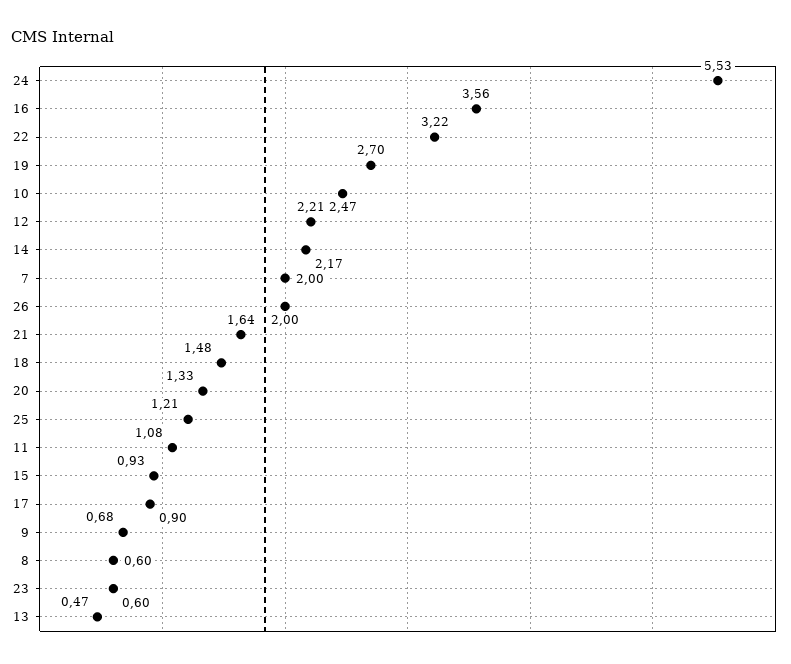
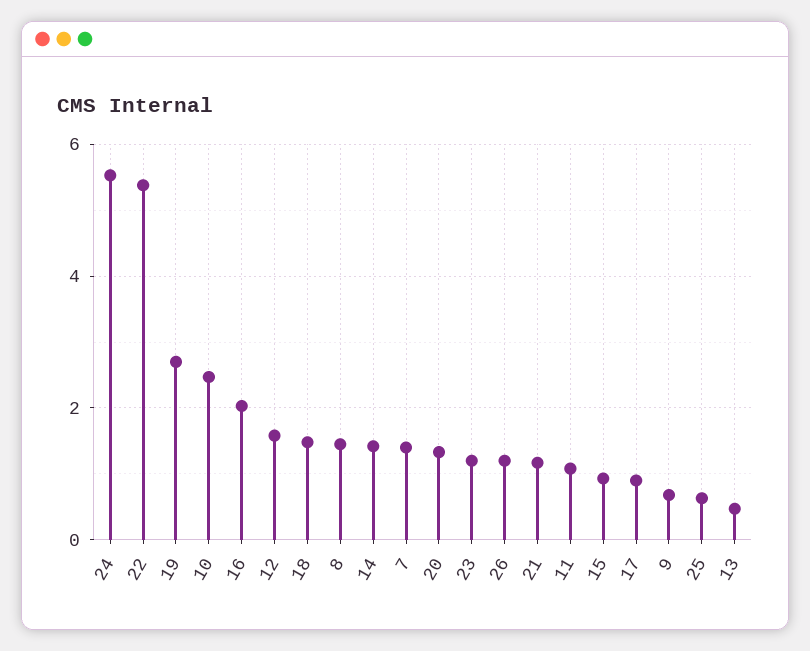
  {
    "24": 5.53,
-   "16": 3.56,
+   "16": 2,
-   "22": 3.22,
+   "22": 5.4,
    "19": 2.7,
    "10": 2.47,
-   "12": 2.21,
+   "12": 1.6,
-   "14": 2.17,
+   "14": 1.4,
-   "7": 2,
+   "7": 1.4,
-   "26": 2,
+   "26": 1.2,
-   "21": 1.64,
+   "21": 1.2,
    "18": 1.48,
    "20": 1.33,
-   "25": 1.21,
+   "25": 0.6,
    "11": 1.08,
    "15": 0.93,
    "17": 0.9,
    "9": 0.68,
-   "8": 0.6,
+   "8": 1.4,
-   "23": 0.6,
+   "23": 1.2,
    "13": 0.47
  }

